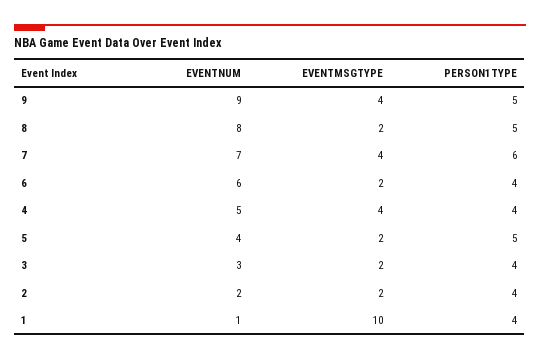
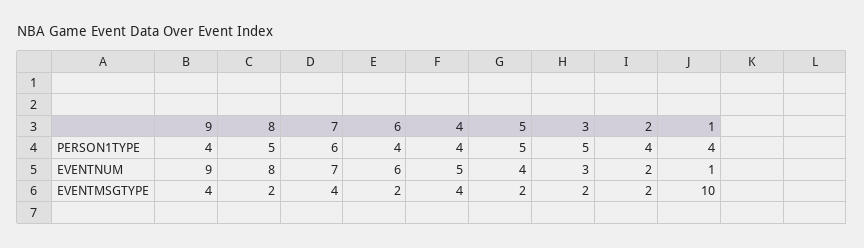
  {
    "EVENTNUM": {
      "9": 9,
      "8": 8,
      "7": 7,
      "6": 6,
      "4": 5,
      "5": 4,
      "3": 3,
      "2": 2,
      "1": 1
    },
    "EVENTMSGTYPE": {
      "9": 4,
      "8": 2,
      "7": 4,
      "6": 2,
      "4": 4,
      "5": 2,
      "3": 2,
      "2": 2,
      "1": 10
    },
    "PERSON1TYPE": {
-     "9": 5,
+     "9": 4,
      "8": 5,
      "7": 6,
      "6": 4,
      "4": 4,
      "5": 5,
-     "3": 4,
+     "3": 5,
      "2": 4,
      "1": 4
    }
  }

